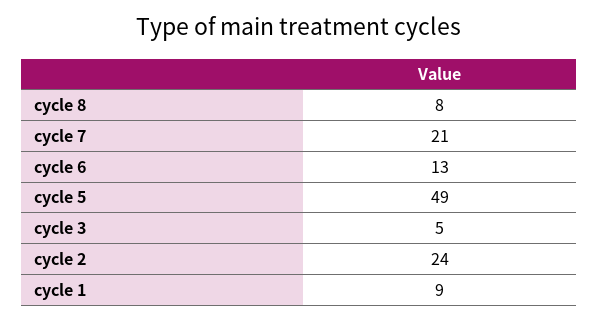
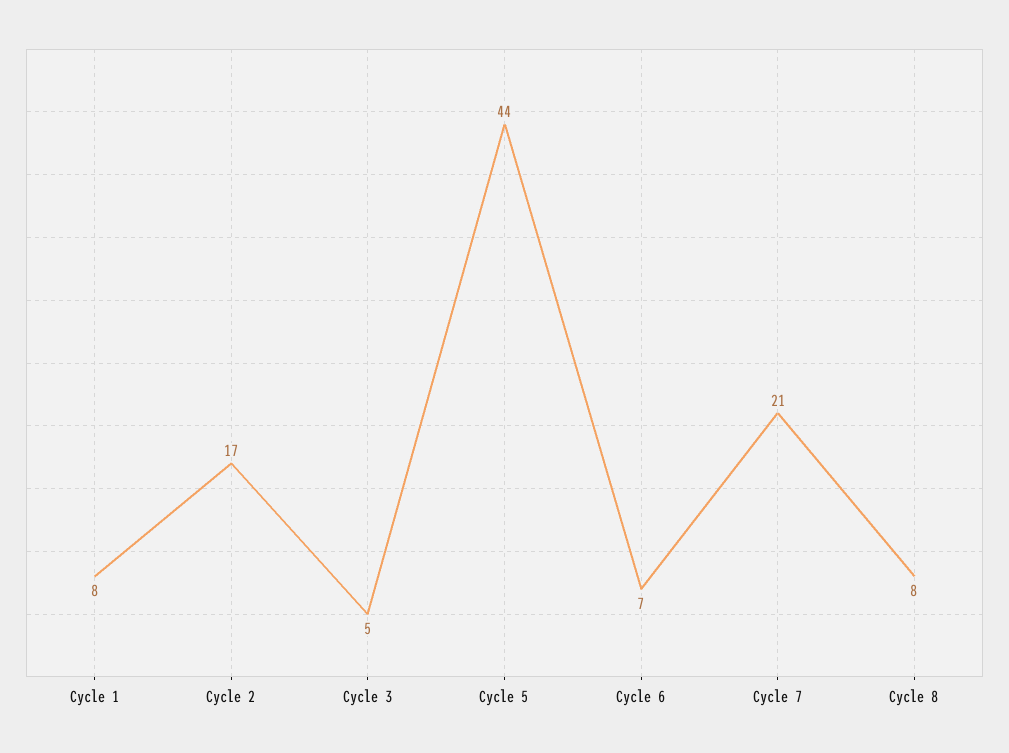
  {
    "cycle 8": 8,
    "cycle 7": 21,
-   "cycle 6": 13,
+   "cycle 6": 7,
-   "cycle 5": 49,
+   "cycle 5": 44,
    "cycle 3": 5,
-   "cycle 2": 24,
+   "cycle 2": 17,
-   "cycle 1": 9
+   "cycle 1": 8
  }

